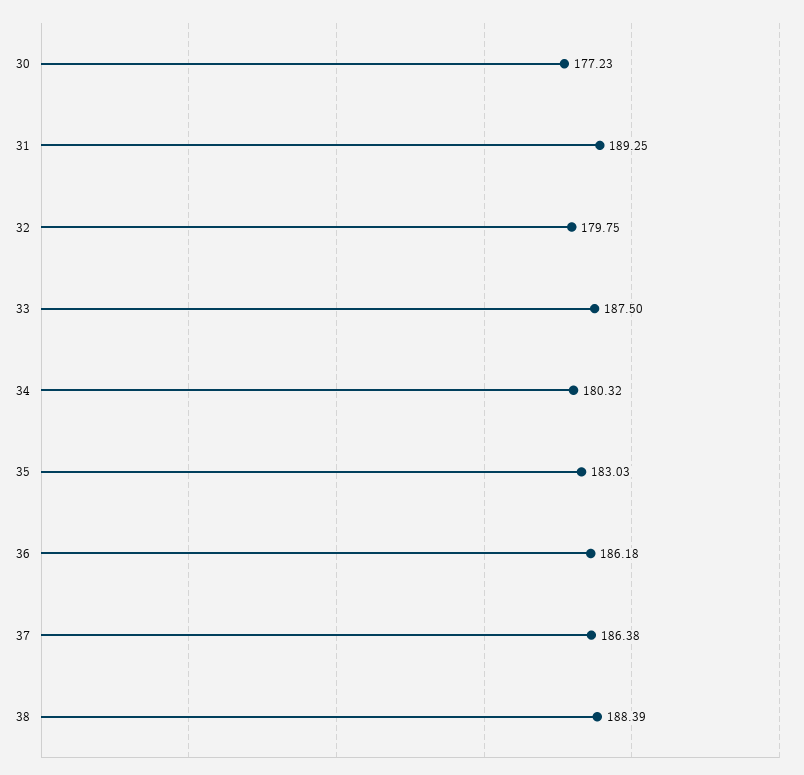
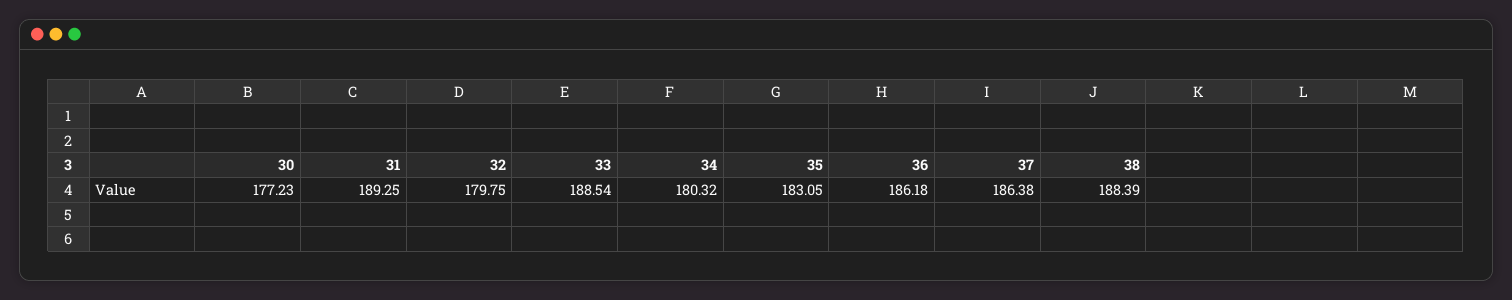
  {
    "30": 177.23,
    "31": 189.25,
    "32": 179.75,
-   "33": 187.5,
+   "33": 188.54,
    "34": 180.32,
-   "35": 183.03,
+   "35": 183.05,
    "36": 186.18,
    "37": 186.38,
    "38": 188.39
  }

